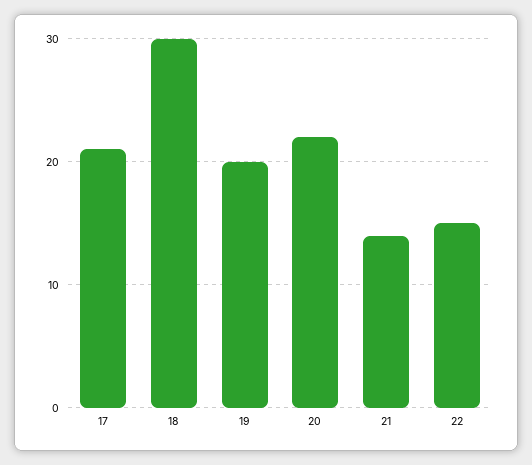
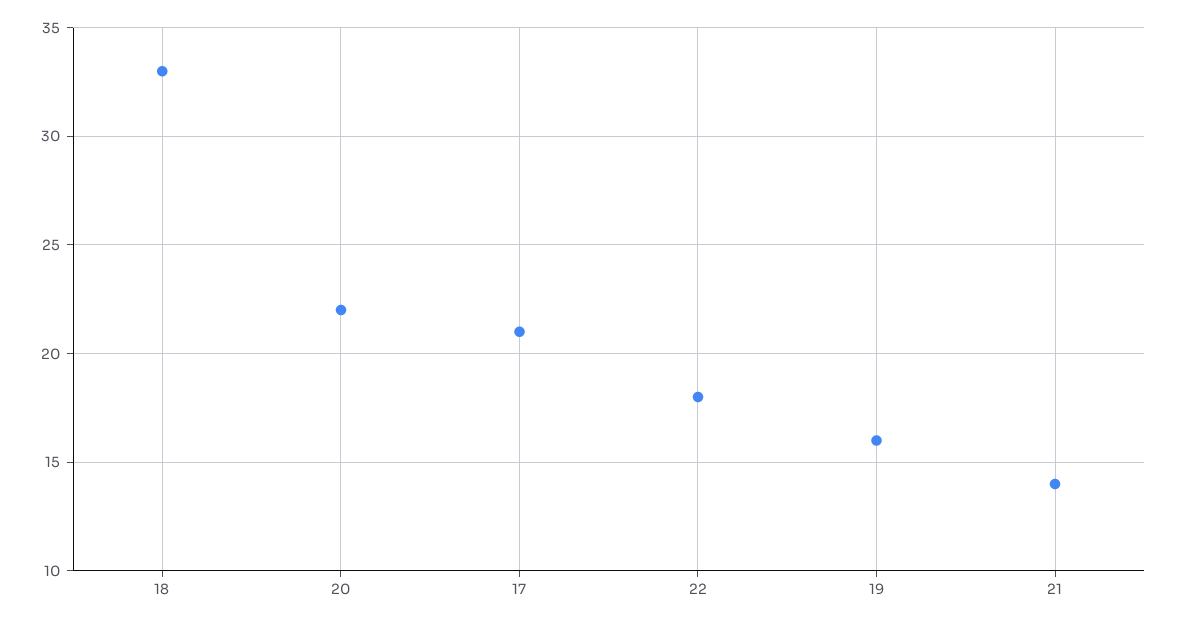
  {
    "17": 21,
-   "18": 30,
+   "18": 33,
-   "19": 20,
+   "19": 16,
    "20": 22,
    "21": 14,
-   "22": 15
+   "22": 18
  }

